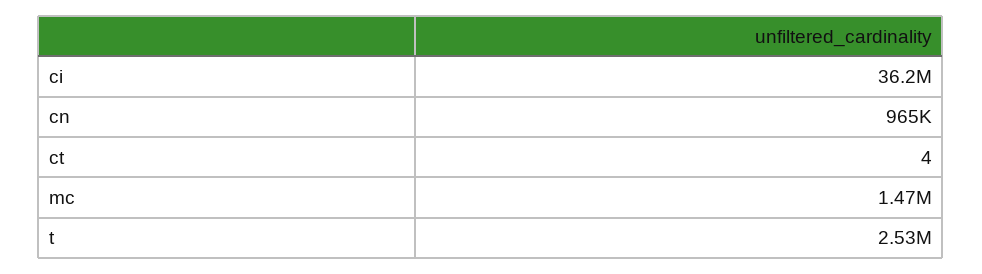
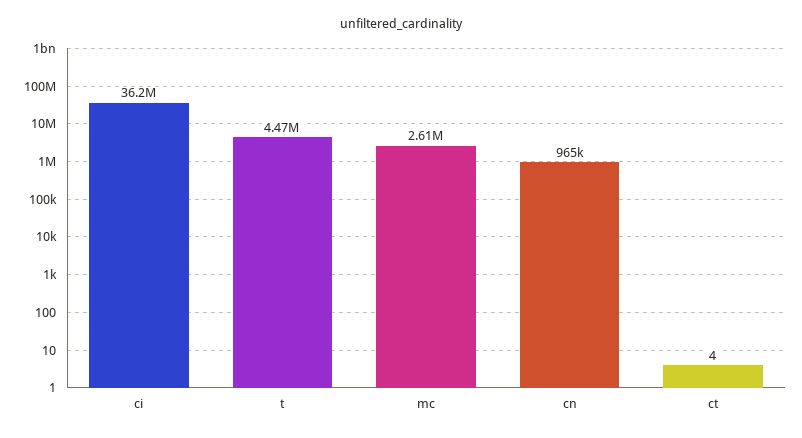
  {
    "ci": 36200000,
    "cn": 965000,
    "ct": 4,
-   "mc": 1470000,
+   "mc": 2610000,
-   "t": 2530000
+   "t": 4470000
  }

